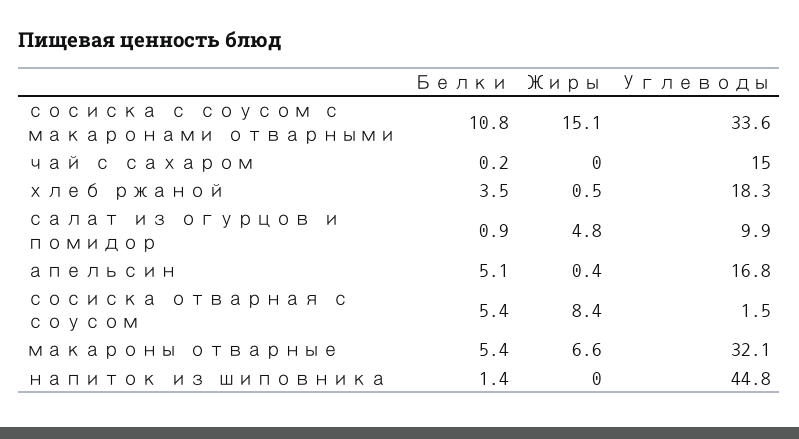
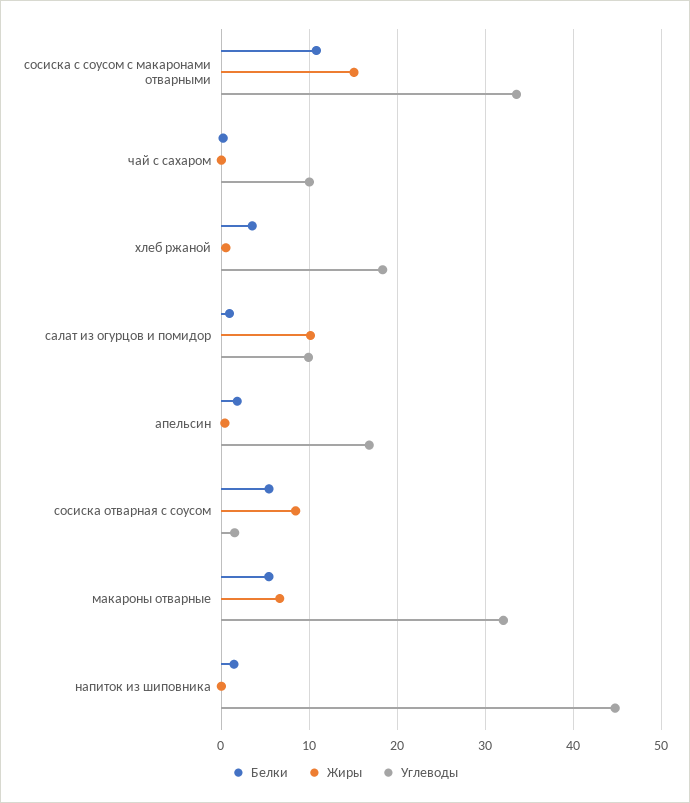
  {
    "Белки": {
      "сосиска с соусом с макаронами отварными": 10.8,
      "чай с сахаром": 0.2,
      "хлеб ржаной": 3.5,
      "салат из огурцов и помидор": 0.9,
-     "апельсин": 5.1,
+     "апельсин": 2,
      "сосиска отварная с соусом": 5.4,
      "макароны отварные": 5.4,
      "напиток из шиповника": 1.4
    },
    "Жиры": {
      "сосиска с соусом с макаронами отварными": 15.1,
      "чай с сахаром": 0,
      "хлеб ржаной": 0.5,
-     "салат из огурцов и помидор": 4.8,
+     "салат из огурцов и помидор": 10,
      "апельсин": 0.4,
      "сосиска отварная с соусом": 8.4,
      "макароны отварные": 6.6,
      "напиток из шиповника": 0
    },
    "Углеводы": {
      "сосиска с соусом с макаронами отварными": 33.6,
-     "чай с сахаром": 15,
+     "чай с сахаром": 10,
      "хлеб ржаной": 18.3,
      "салат из огурцов и помидор": 9.9,
      "апельсин": 16.8,
      "сосиска отварная с соусом": 1.5,
      "макароны отварные": 32.1,
      "напиток из шиповника": 44.8
    }
  }

